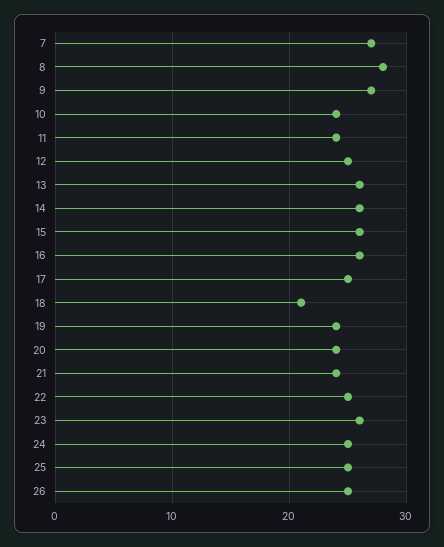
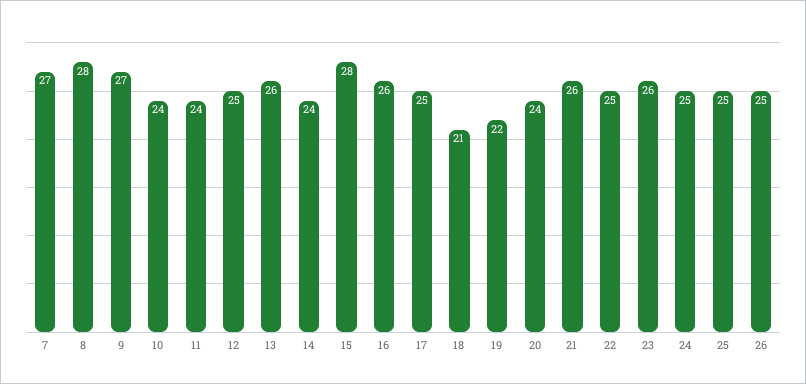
  {
    "7": 27,
    "8": 28,
    "9": 27,
    "10": 24,
    "11": 24,
    "12": 25,
    "13": 26,
-   "14": 26,
+   "14": 24,
-   "15": 26,
+   "15": 28,
    "16": 26,
    "17": 25,
    "18": 21,
-   "19": 24,
+   "19": 22,
    "20": 24,
-   "21": 24,
+   "21": 26,
    "22": 25,
    "23": 26,
    "24": 25,
    "25": 25,
    "26": 25
  }

